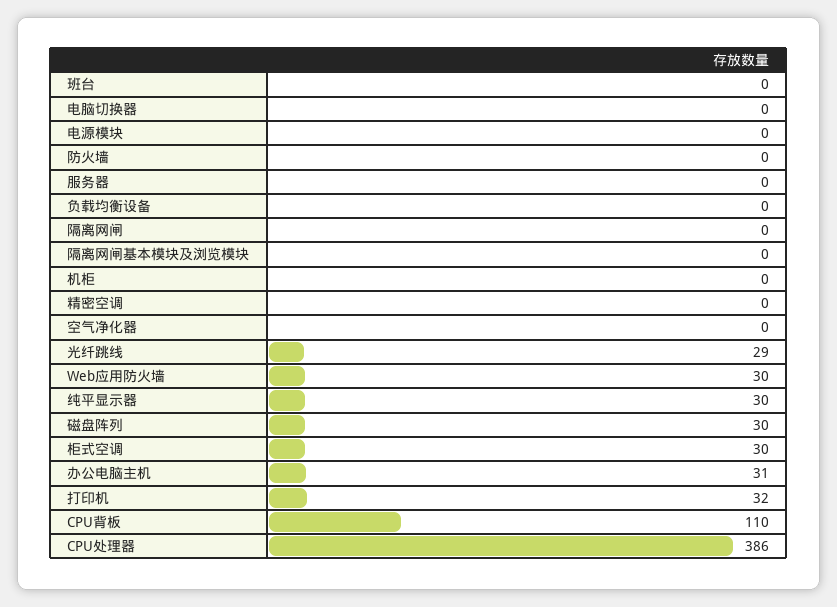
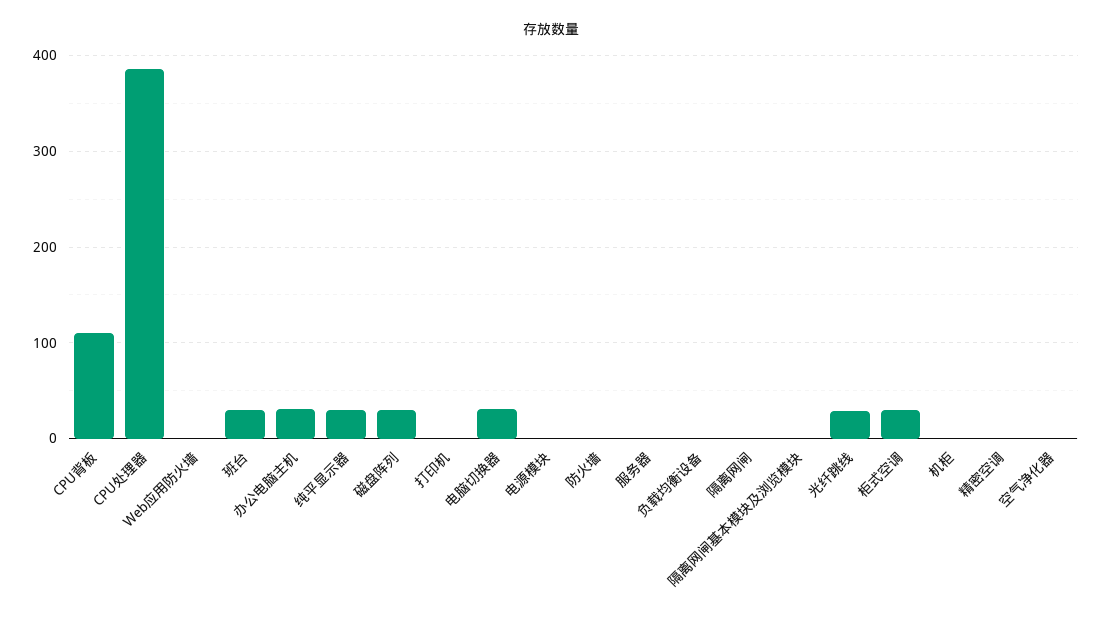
  {
-   "班台": 0,
+   "班台": 30,
-   "电脑切换器": 0,
+   "电脑切换器": 30,
    "电源模块": 0,
    "防火墙": 0,
    "服务器": 0,
    "负载均衡设备": 0,
    "隔离网闸": 0,
    "隔离网闸基本模块及浏览模块": 0,
    "机柜": 0,
    "精密空调": 0,
    "空气净化器": 0,
    "光纤跳线": 29,
-   "Web应用防火墙": 30,
+   "Web应用防火墙": 0,
    "纯平显示器": 30,
    "磁盘阵列": 30,
    "柜式空调": 30,
    "办公电脑主机": 31,
-   "打印机": 32,
+   "打印机": 0,
    "CPU背板": 110,
    "CPU处理器": 386
  }

